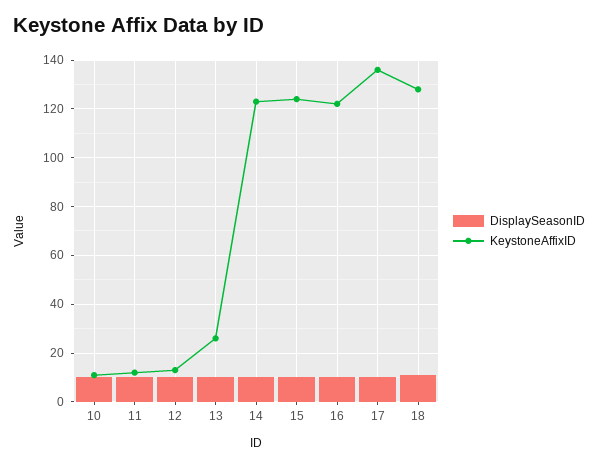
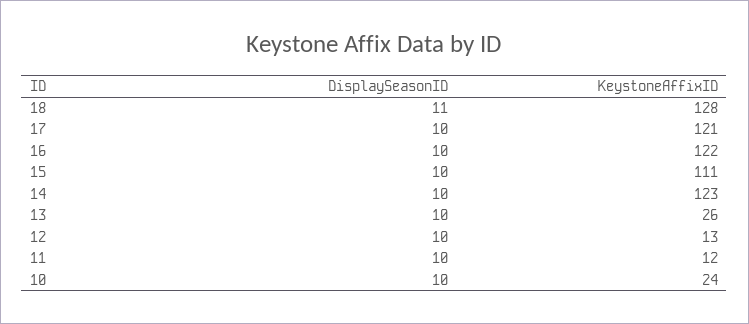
  {
    "DisplaySeasonID": {
      "10": 10,
      "11": 10,
      "12": 10,
      "13": 10,
      "14": 10,
      "15": 10,
      "16": 10,
      "17": 10,
      "18": 11
    },
    "KeystoneAffixID": {
-     "10": 10,
+     "10": 24,
      "11": 12,
      "12": 13,
      "13": 26,
      "14": 123,
-     "15": 125,
+     "15": 111,
      "16": 122,
-     "17": 135,
+     "17": 121,
      "18": 128
    }
  }

